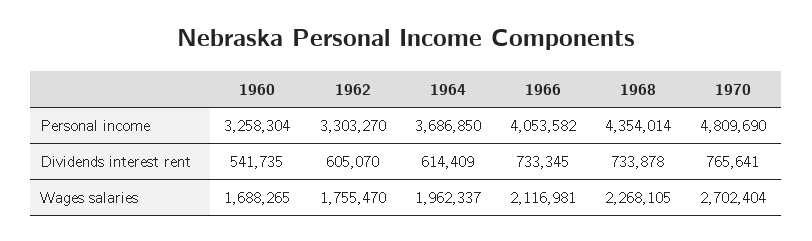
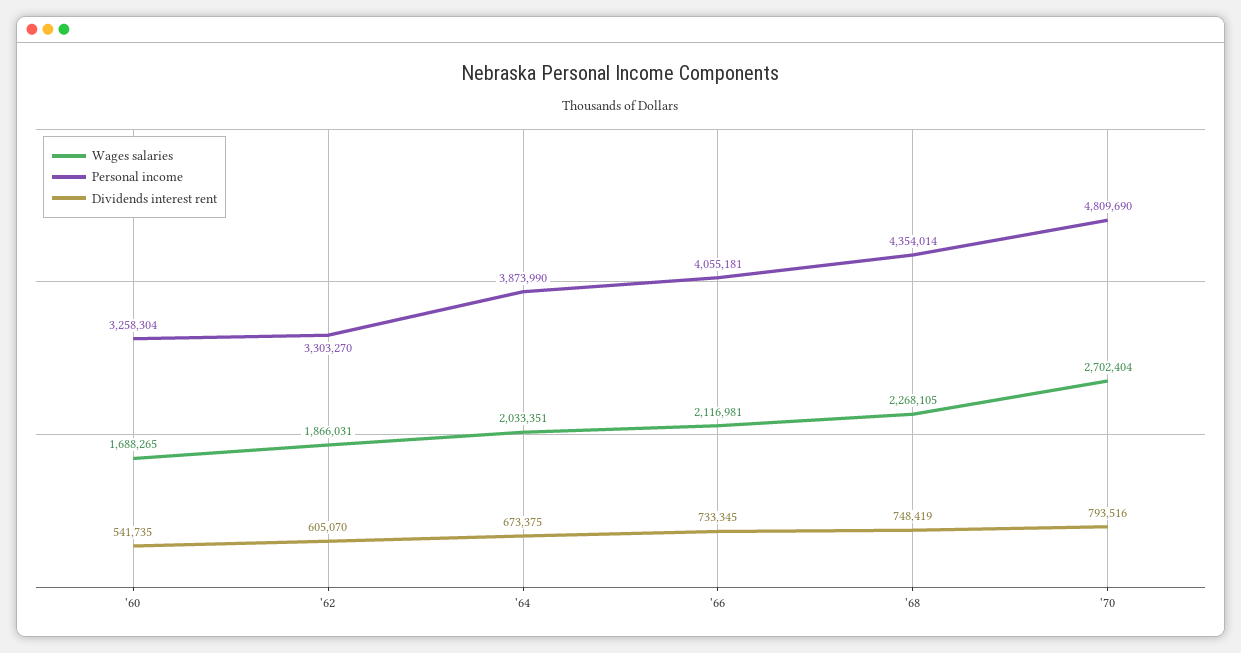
  {
    "Personal income": {
      "1960": 3258304,
      "1962": 3303270,
-     "1964": 3686850,
+     "1964": 3873990,
-     "1966": 4053582,
+     "1966": 4055181,
      "1968": 4354014,
      "1970": 4809690
    },
    "Dividends interest rent": {
      "1960": 541735,
      "1962": 605070,
-     "1964": 614409,
+     "1964": 673375,
      "1966": 733345,
-     "1968": 733878,
+     "1968": 748419,
-     "1970": 765641
+     "1970": 793516
    },
    "Wages salaries": {
      "1960": 1688265,
-     "1962": 1755470,
+     "1962": 1866031,
-     "1964": 1962337,
+     "1964": 2033351,
      "1966": 2116981,
      "1968": 2268105,
      "1970": 2702404
    }
  }

